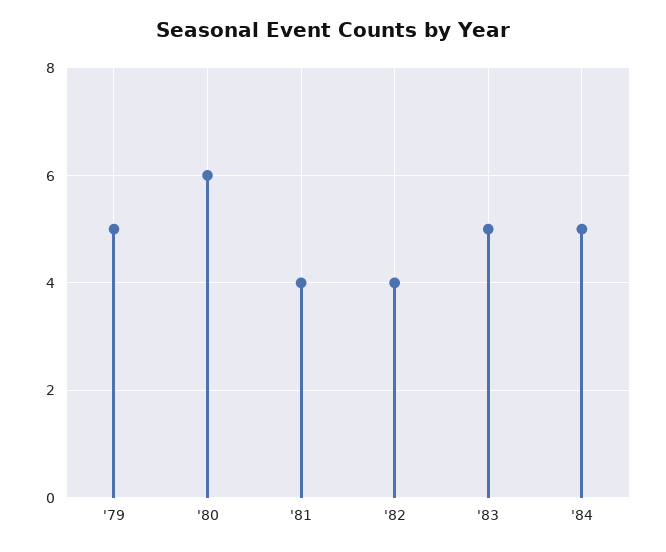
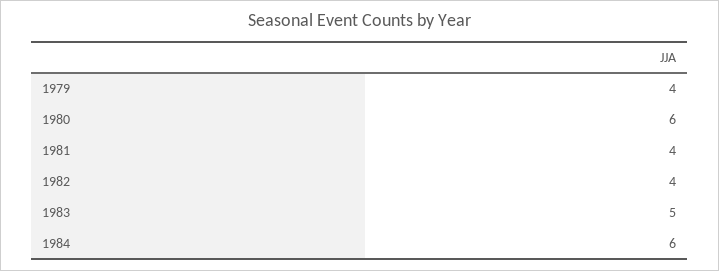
  {
-   "'79": 5,
+   "'79": 4,
    "'80": 6,
    "'81": 4,
    "'82": 4,
    "'83": 5,
-   "'84": 5
+   "'84": 6
  }

